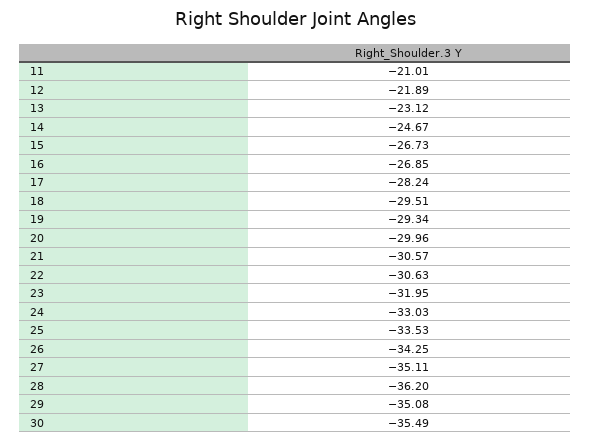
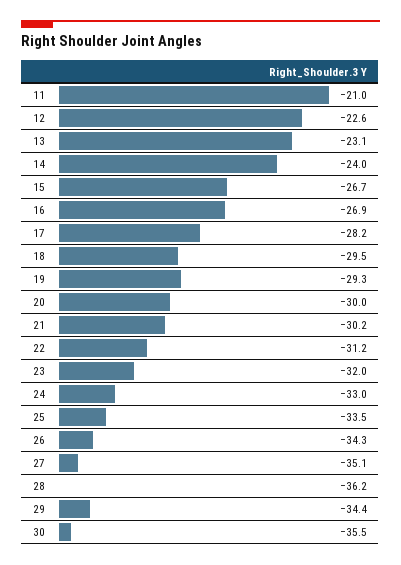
  {
    "11": -21.01,
-   "12": -21.89,
+   "12": -22.6,
    "13": -23.12,
-   "14": -24.67,
+   "14": -24,
    "15": -26.73,
    "16": -26.85,
    "17": -28.24,
    "18": -29.51,
    "19": -29.34,
    "20": -29.96,
-   "21": -30.57,
+   "21": -30.2,
-   "22": -30.63,
+   "22": -31.2,
    "23": -31.95,
    "24": -33.03,
    "25": -33.53,
    "26": -34.25,
    "27": -35.11,
    "28": -36.2,
-   "29": -35.08,
+   "29": -34.4,
    "30": -35.49
  }

